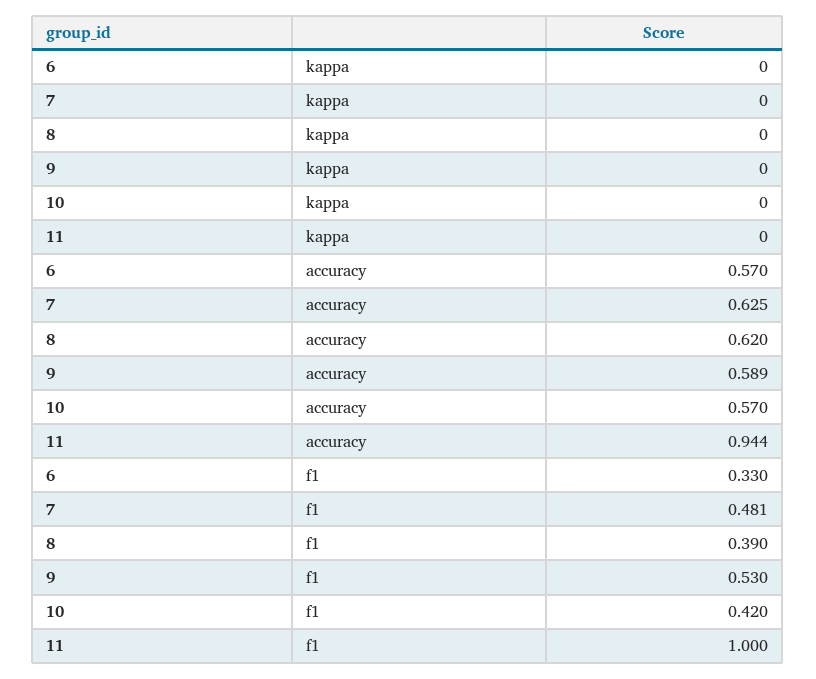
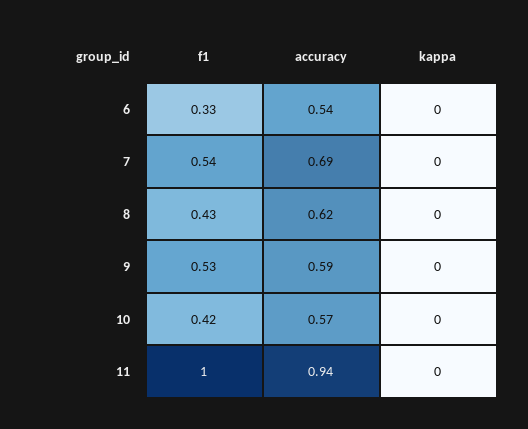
  {
    "6": {
      "kappa": 0,
-     "accuracy": 0.57,
+     "accuracy": 0.54,
      "f1": 0.33
    },
    "7": {
      "kappa": 0,
-     "accuracy": 0.625,
+     "accuracy": 0.69,
-     "f1": 0.481
+     "f1": 0.54
    },
    "8": {
      "kappa": 0,
      "accuracy": 0.62,
-     "f1": 0.39
+     "f1": 0.43
    },
    "9": {
      "kappa": 0,
      "accuracy": 0.589,
      "f1": 0.53
    },
    "10": {
      "kappa": 0,
      "accuracy": 0.57,
      "f1": 0.42
    },
    "11": {
      "kappa": 0,
      "accuracy": 0.944,
      "f1": 1
    }
  }

